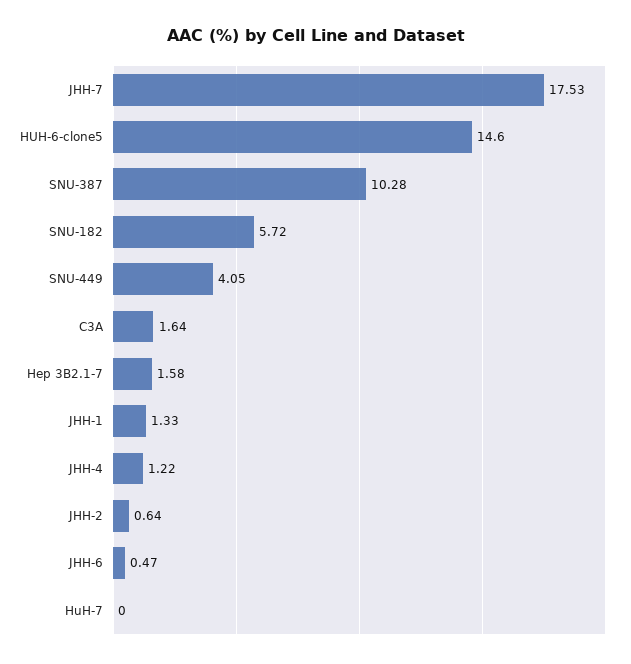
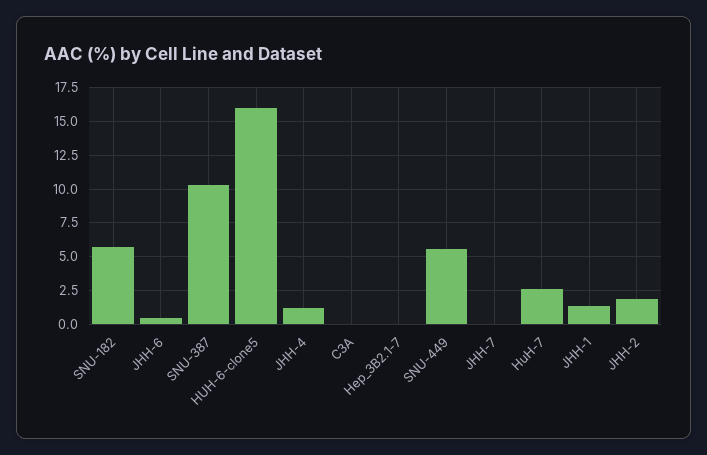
  {
-   "JHH-7": 17.53,
+   "JHH-7": 0,
-   "HUH-6-clone5": 14.6,
+   "HUH-6-clone5": 16,
    "SNU-387": 10.28,
    "SNU-182": 5.72,
-   "SNU-449": 4.05,
+   "SNU-449": 5.5,
-   "C3A": 1.64,
+   "C3A": 0,
-   "Hep 3B2.1-7": 1.58,
+   "Hep 3B2.1-7": 0,
    "JHH-1": 1.33,
    "JHH-4": 1.22,
-   "JHH-2": 0.64,
+   "JHH-2": 2,
    "JHH-6": 0.47,
-   "HuH-7": 0
+   "HuH-7": 2.5
  }

